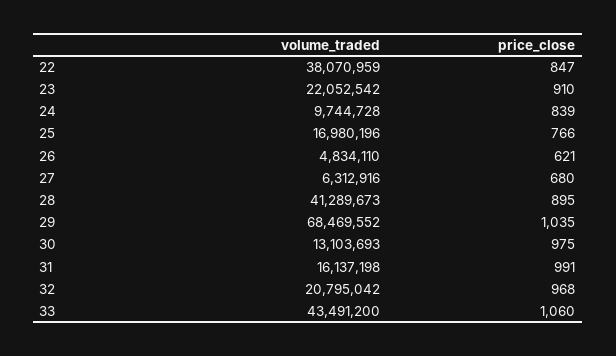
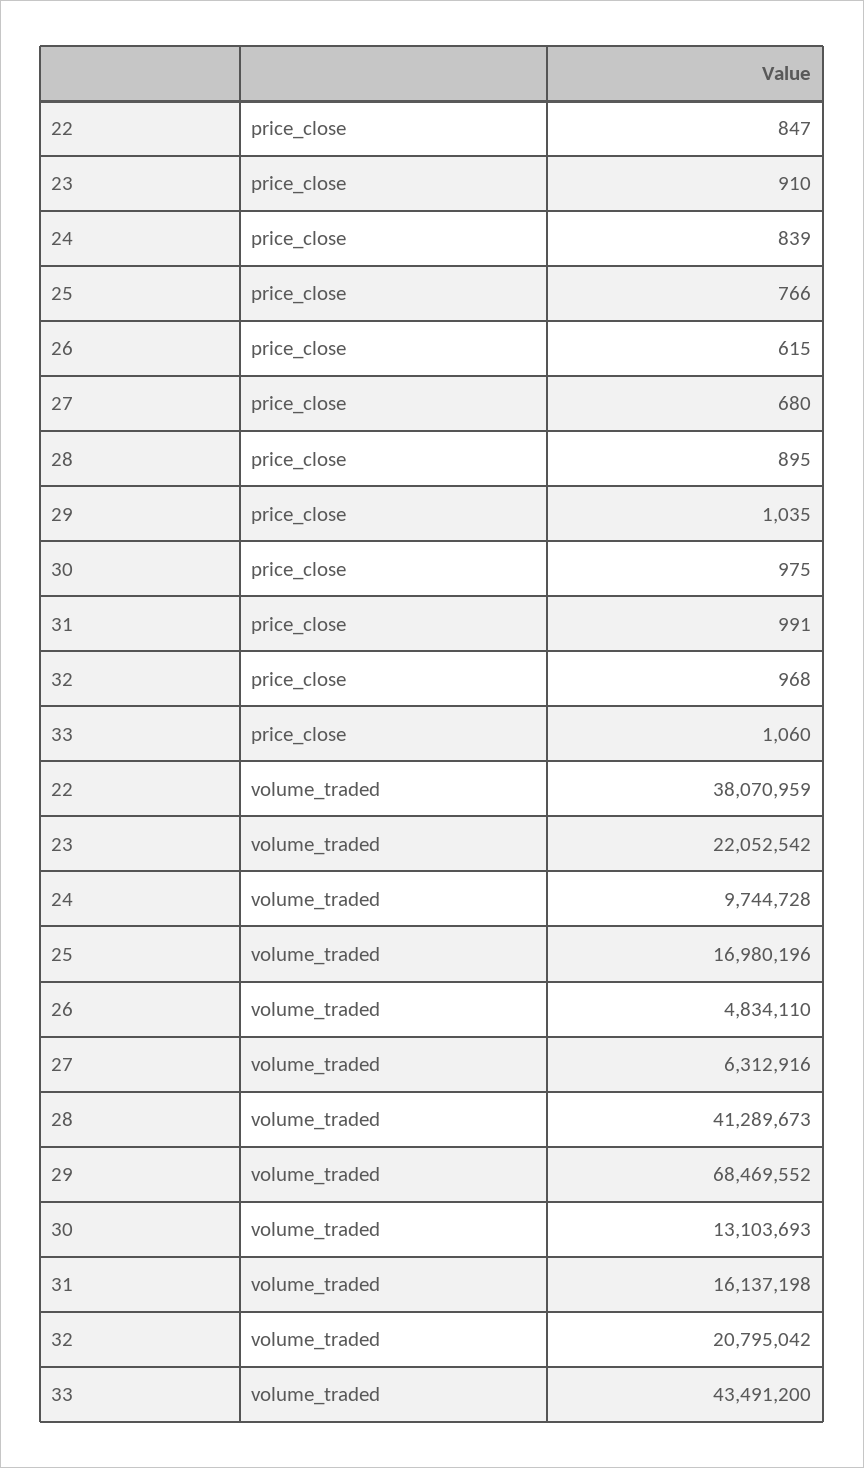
  {
    "volume_traded": {
      "22": 38070959,
      "23": 22052542,
      "24": 9744728,
      "25": 16980196,
      "26": 4834110,
      "27": 6312916,
      "28": 41289673,
      "29": 68469552,
      "30": 13103693,
      "31": 16137198,
      "32": 20795042,
      "33": 43491200
    },
    "price_close": {
      "22": 847,
      "23": 910,
      "24": 839,
      "25": 766,
-     "26": 621,
+     "26": 615,
      "27": 680,
      "28": 895,
      "29": 1035,
      "30": 975,
      "31": 991,
      "32": 968,
      "33": 1060
    }
  }

